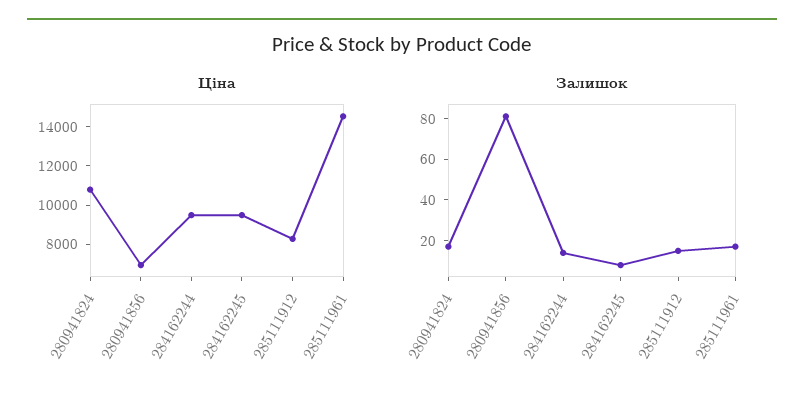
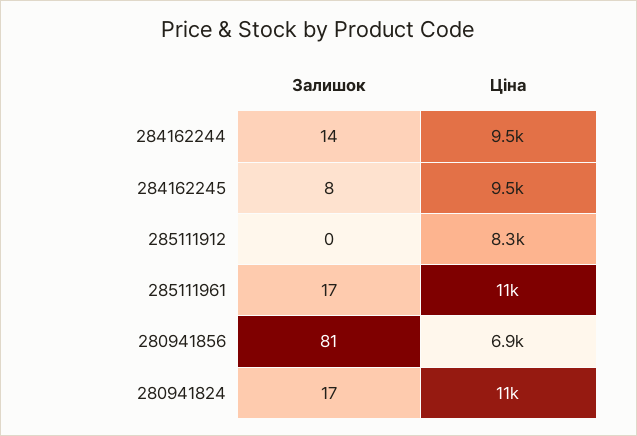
  {
    "Ціна": {
      "280941824": 11000,
      "280941856": 6900,
      "284162244": 9500,
      "284162245": 9500,
      "285111912": 8300,
-     "285111961": 14500
+     "285111961": 11000
    },
    "Залишок": {
      "280941824": 17,
      "280941856": 81,
      "284162244": 14,
      "284162245": 8,
-     "285111912": 15,
+     "285111912": 0,
      "285111961": 17
    }
  }

